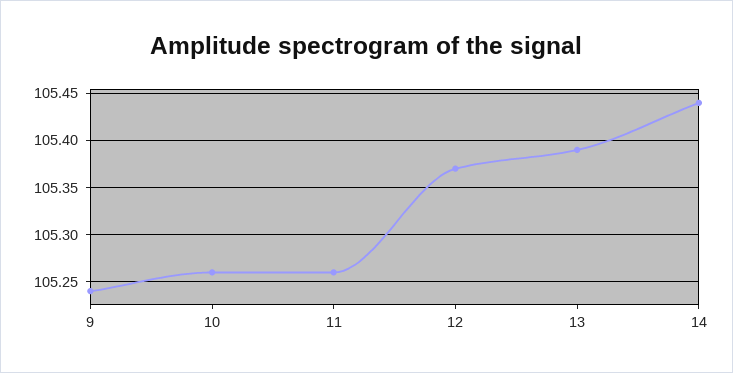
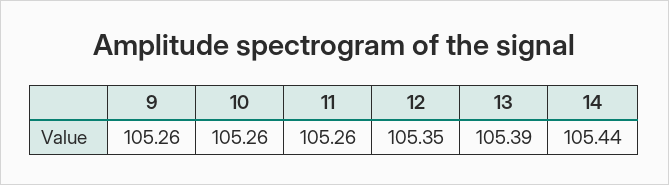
  {
-   "9": 105.24,
+   "9": 105.26,
    "10": 105.26,
    "11": 105.26,
-   "12": 105.37,
+   "12": 105.35,
    "13": 105.39,
    "14": 105.44
  }

